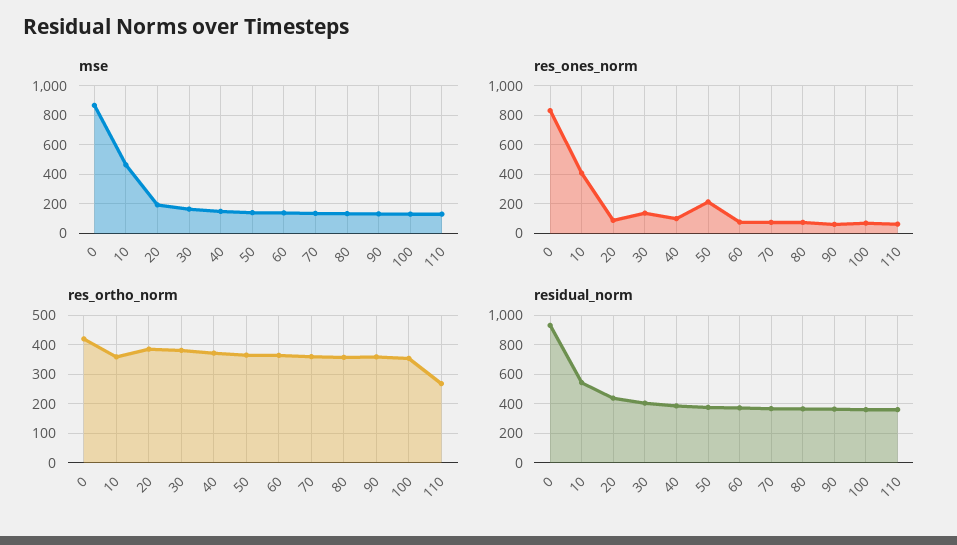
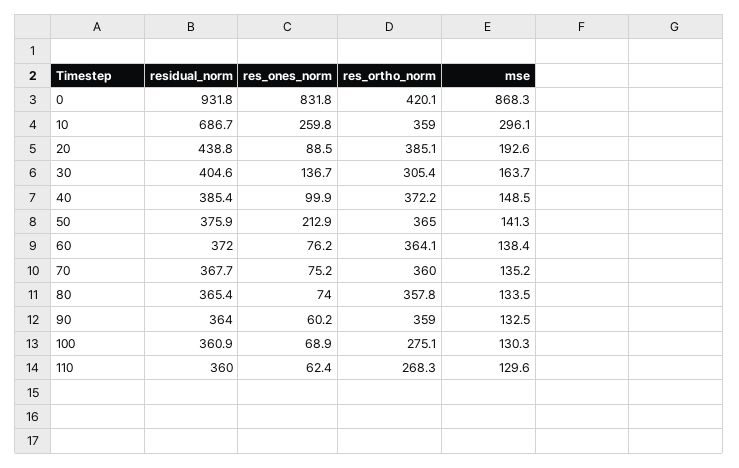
  {
    "mse": {
      "0": 868.3,
-     "10": 450,
+     "10": 296.1,
      "20": 192.6,
      "30": 163.7,
      "40": 148.5,
      "50": 141.3,
      "60": 138.4,
      "70": 135.2,
      "80": 133.5,
      "90": 132.5,
      "100": 130.3,
      "110": 129.6
    },
    "res_ones_norm": {
      "0": 831.8,
-     "10": 400,
+     "10": 259.8,
      "20": 88.5,
      "30": 136.7,
      "40": 99.9,
      "50": 212.9,
      "60": 76.2,
      "70": 75.2,
      "80": 74,
      "90": 60.2,
      "100": 68.9,
      "110": 62.4
    },
    "res_ortho_norm": {
      "0": 420.1,
      "10": 359,
      "20": 385.1,
-     "30": 375,
+     "30": 305.4,
      "40": 372.2,
      "50": 365,
      "60": 364.1,
      "70": 360,
      "80": 357.8,
      "90": 359,
-     "100": 350,
+     "100": 275.1,
      "110": 268.3
    },
    "residual_norm": {
      "0": 931.8,
-     "10": 550,
+     "10": 686.7,
      "20": 438.8,
      "30": 404.6,
      "40": 385.4,
      "50": 375.9,
      "60": 372,
      "70": 367.7,
      "80": 365.4,
      "90": 364,
      "100": 360.9,
      "110": 360
    }
  }

